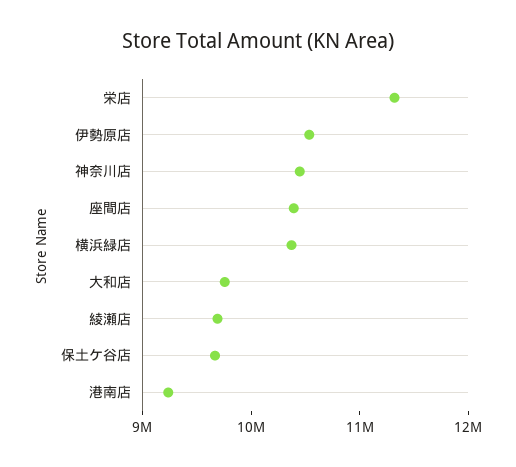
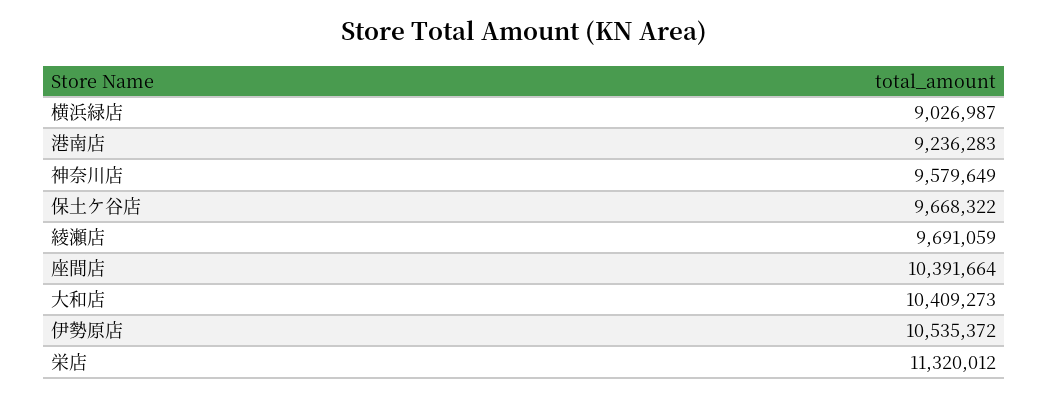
  {
    "栄店": 11320012,
    "伊勢原店": 10535372,
-   "神奈川店": 10400000,
+   "神奈川店": 9579649,
    "座間店": 10391664,
-   "横浜緑店": 10400000,
+   "横浜緑店": 9026987,
-   "大和店": 9800000,
+   "大和店": 10409273,
    "綾瀬店": 9691059,
    "保土ケ谷店": 9668322,
    "港南店": 9236283
  }

